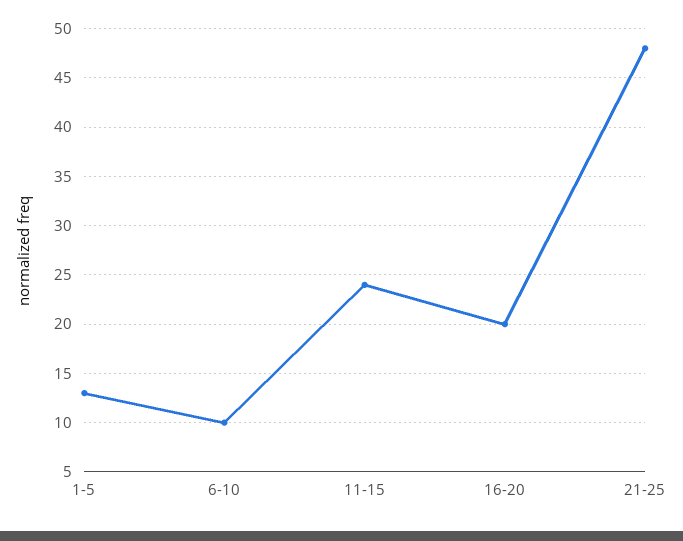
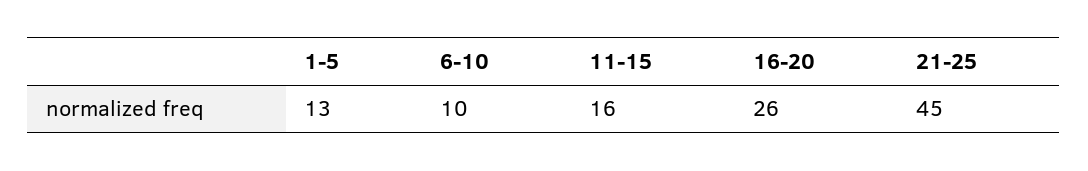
  {
    "1-5": 13,
    "6-10": 10,
-   "11-15": 24,
+   "11-15": 16,
-   "16-20": 20,
+   "16-20": 26,
-   "21-25": 48
+   "21-25": 45
  }

